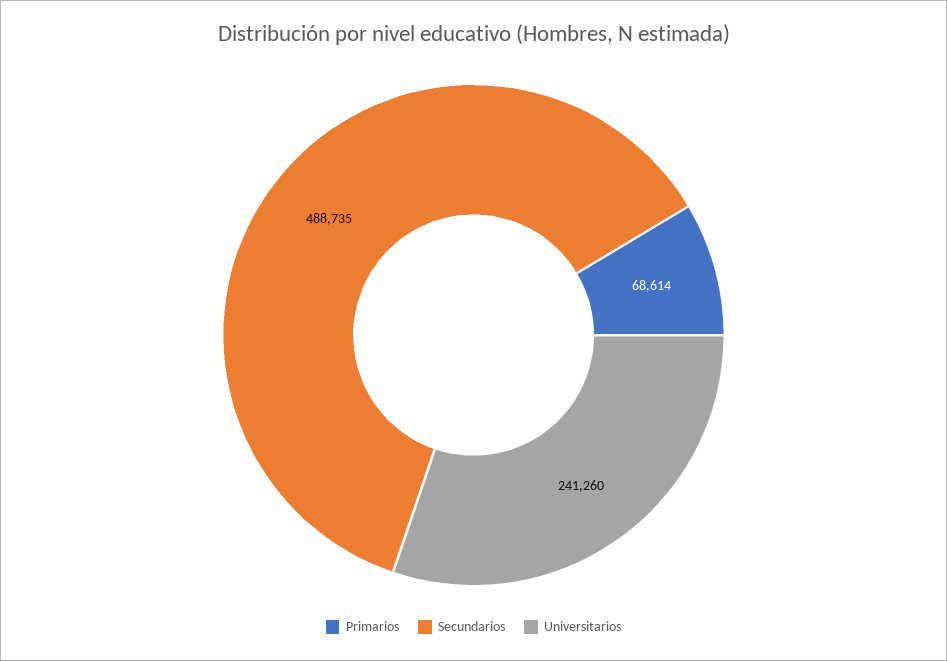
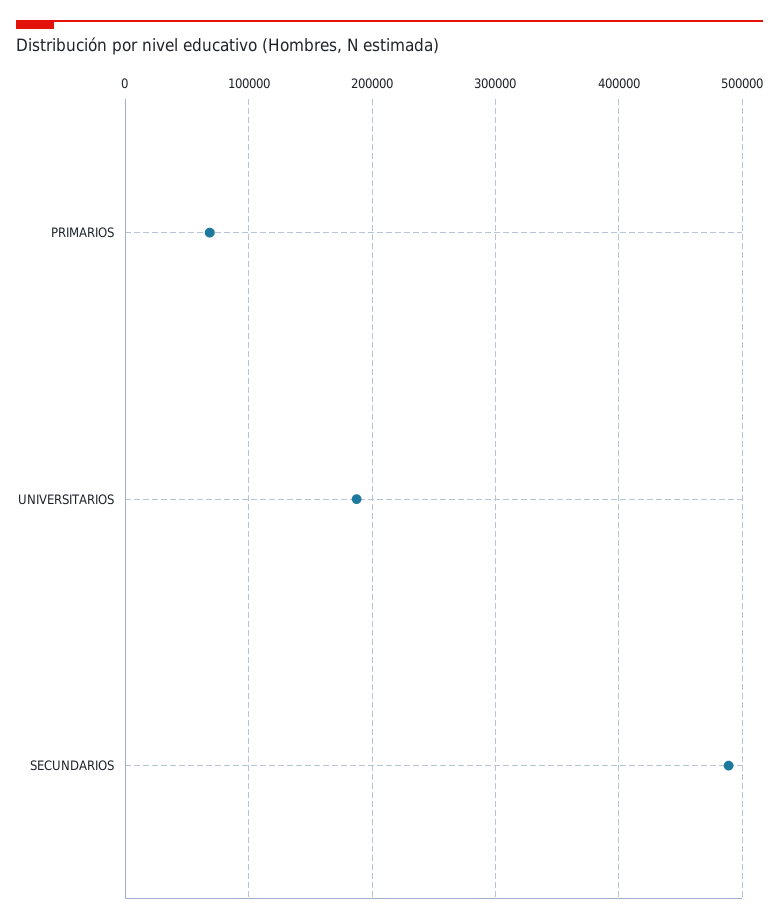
  {
    "Primarios": 68614,
    "Secundarios": 488735,
-   "Universitarios": 241260
+   "Universitarios": 190000
  }

